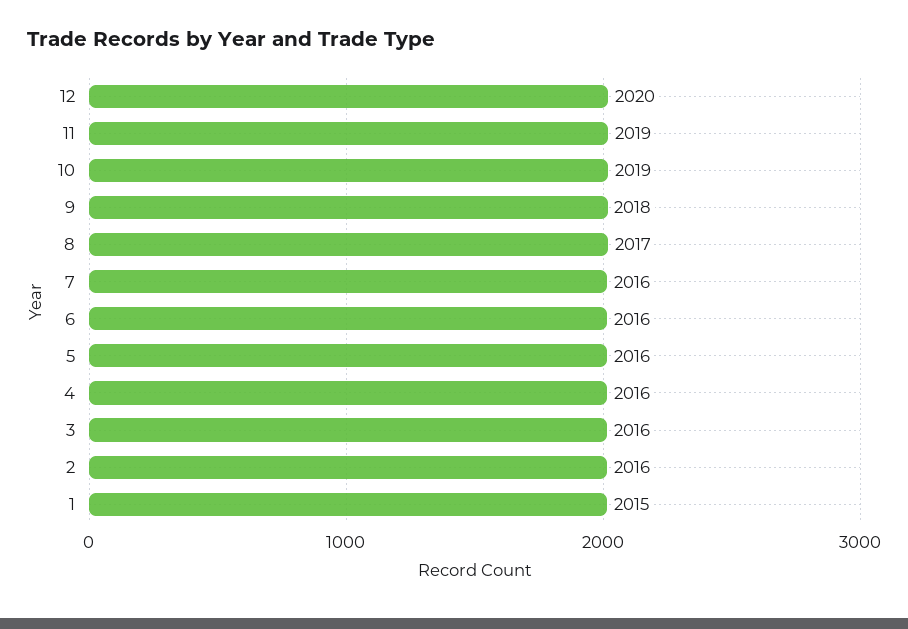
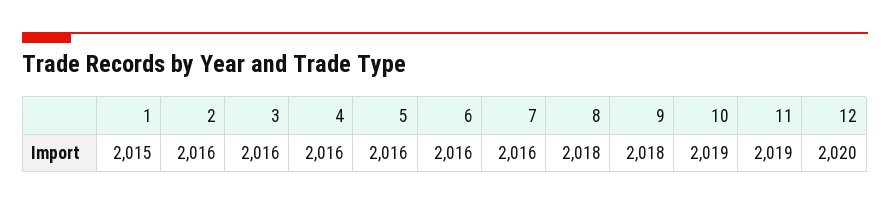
  {
    "12": 2020,
    "11": 2019,
    "10": 2019,
    "9": 2018,
-   "8": 2017,
+   "8": 2018,
    "7": 2016,
    "6": 2016,
    "5": 2016,
    "4": 2016,
    "3": 2016,
    "2": 2016,
    "1": 2015
  }

